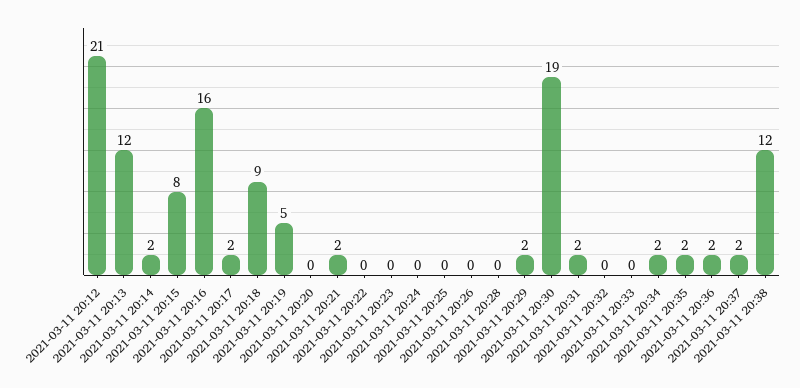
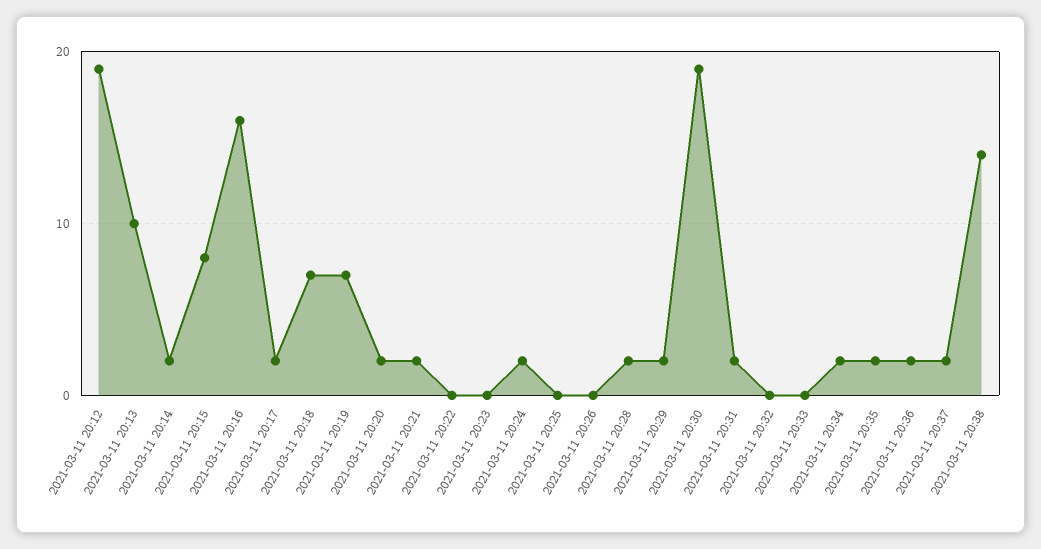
  {
-   "2021-03-11 20:12": 21,
+   "2021-03-11 20:12": 19,
-   "2021-03-11 20:13": 12,
+   "2021-03-11 20:13": 10,
    "2021-03-11 20:14": 2,
    "2021-03-11 20:15": 8,
    "2021-03-11 20:16": 16,
    "2021-03-11 20:17": 2,
-   "2021-03-11 20:18": 9,
+   "2021-03-11 20:18": 7,
-   "2021-03-11 20:19": 5,
+   "2021-03-11 20:19": 7,
-   "2021-03-11 20:20": 0,
+   "2021-03-11 20:20": 2,
    "2021-03-11 20:21": 2,
    "2021-03-11 20:22": 0,
    "2021-03-11 20:23": 0,
-   "2021-03-11 20:24": 0,
+   "2021-03-11 20:24": 2,
    "2021-03-11 20:25": 0,
    "2021-03-11 20:26": 0,
-   "2021-03-11 20:28": 0,
+   "2021-03-11 20:28": 2,
    "2021-03-11 20:29": 2,
    "2021-03-11 20:30": 19,
    "2021-03-11 20:31": 2,
    "2021-03-11 20:32": 0,
    "2021-03-11 20:33": 0,
    "2021-03-11 20:34": 2,
    "2021-03-11 20:35": 2,
    "2021-03-11 20:36": 2,
    "2021-03-11 20:37": 2,
-   "2021-03-11 20:38": 12
+   "2021-03-11 20:38": 14
  }

